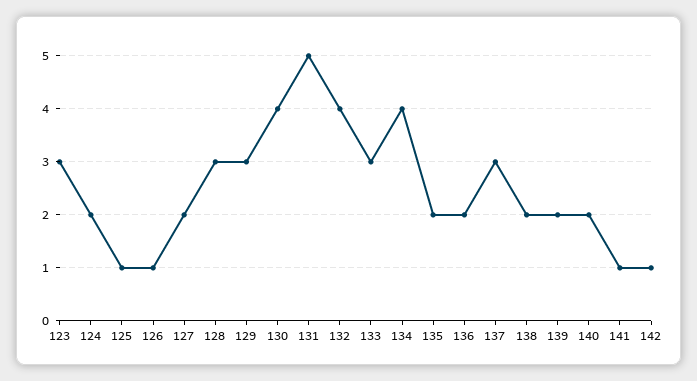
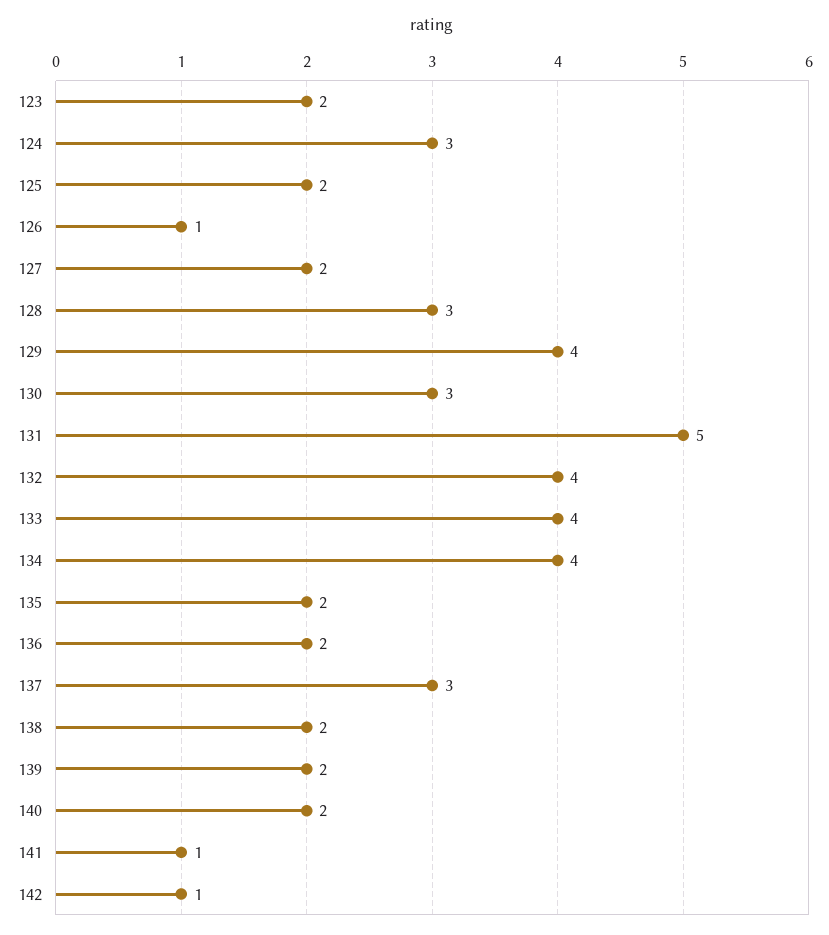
  {
-   "123": 3,
+   "123": 2,
-   "124": 2,
+   "124": 3,
-   "125": 1,
+   "125": 2,
    "126": 1,
    "127": 2,
    "128": 3,
-   "129": 3,
+   "129": 4,
-   "130": 4,
+   "130": 3,
    "131": 5,
    "132": 4,
-   "133": 3,
+   "133": 4,
    "134": 4,
    "135": 2,
    "136": 2,
    "137": 3,
    "138": 2,
    "139": 2,
    "140": 2,
    "141": 1,
    "142": 1
  }

